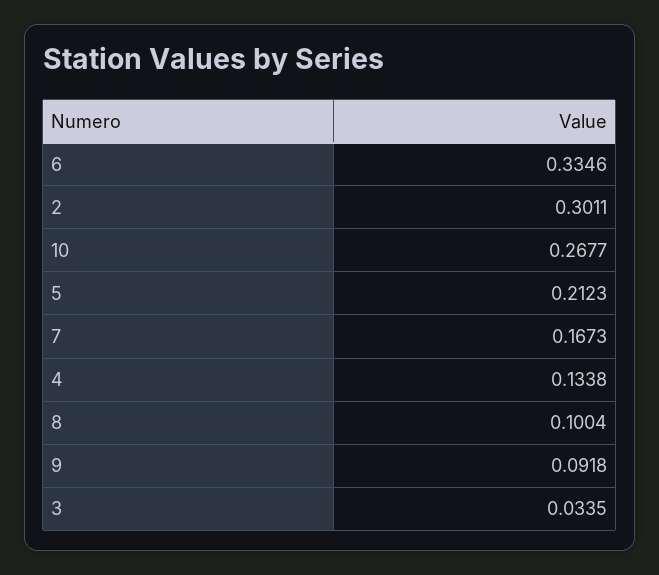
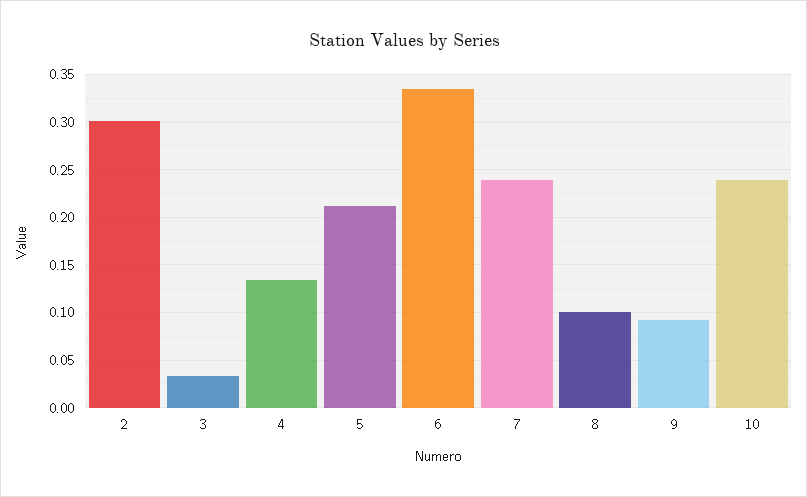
  {
    "6": 0.3346,
    "2": 0.3011,
-   "10": 0.2677,
+   "10": 0.24,
    "5": 0.2123,
-   "7": 0.1673,
+   "7": 0.24,
    "4": 0.1338,
    "8": 0.1004,
    "9": 0.0918,
    "3": 0.0335
  }

